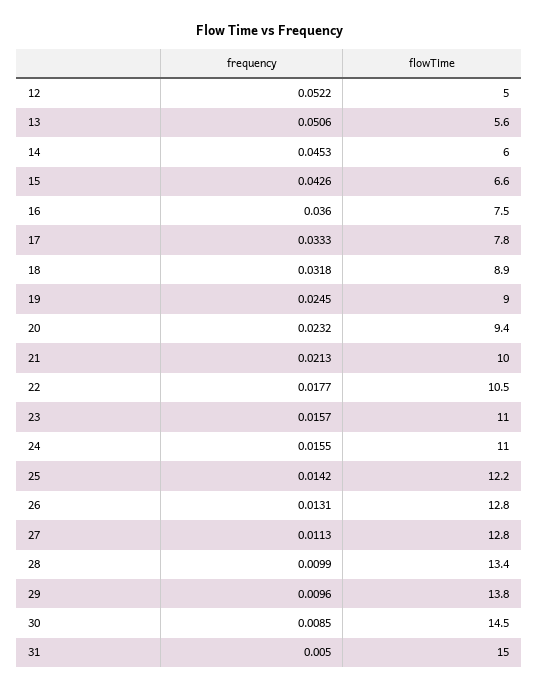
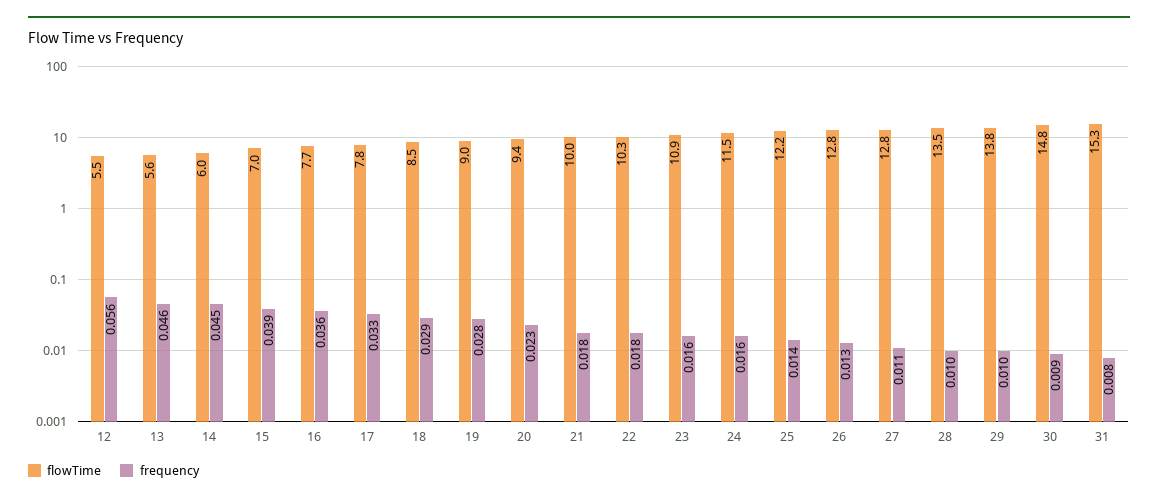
  {
    "frequency": {
-     "12": 0.0522,
+     "12": 0.056,
-     "13": 0.0506,
+     "13": 0.046,
      "14": 0.0453,
-     "15": 0.0426,
+     "15": 0.039,
      "16": 0.036,
      "17": 0.0333,
-     "18": 0.0318,
+     "18": 0.029,
-     "19": 0.0245,
+     "19": 0.028,
      "20": 0.0232,
-     "21": 0.0213,
+     "21": 0.018,
      "22": 0.0177,
      "23": 0.0157,
      "24": 0.0155,
      "25": 0.0142,
      "26": 0.0131,
      "27": 0.0113,
      "28": 0.0099,
      "29": 0.0096,
      "30": 0.0085,
-     "31": 0.005
+     "31": 0.008
    },
    "flowTime": {
-     "12": 5,
+     "12": 5.5,
      "13": 5.6,
      "14": 6,
-     "15": 6.6,
+     "15": 7,
-     "16": 7.5,
+     "16": 7.7,
      "17": 7.8,
-     "18": 8.9,
+     "18": 8.5,
      "19": 9,
      "20": 9.4,
      "21": 10,
-     "22": 10.5,
+     "22": 10.3,
-     "23": 11,
+     "23": 10.9,
-     "24": 11,
+     "24": 11.5,
      "25": 12.2,
      "26": 12.8,
      "27": 12.8,
-     "28": 13.4,
+     "28": 13.5,
      "29": 13.8,
-     "30": 14.5,
+     "30": 14.8,
-     "31": 15
+     "31": 15.3
    }
  }

